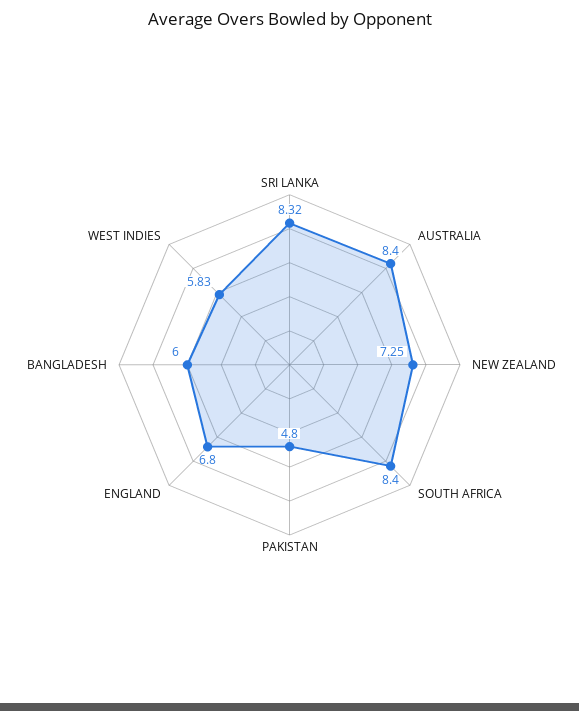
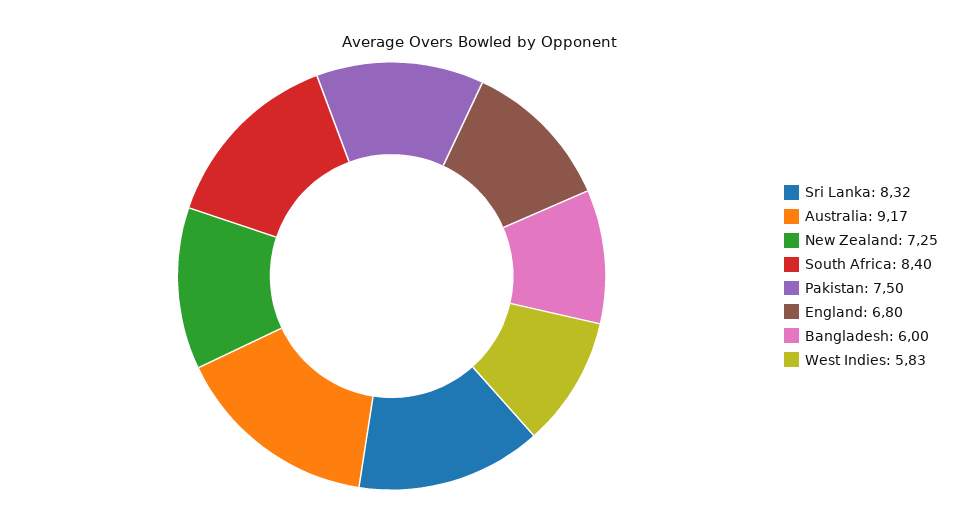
  {
    "SRI LANKA": 8.32,
-   "AUSTRALIA": 8.4,
+   "AUSTRALIA": 9.17,
    "NEW ZEALAND": 7.25,
    "SOUTH AFRICA": 8.4,
-   "PAKISTAN": 4.8,
+   "PAKISTAN": 7.5,
    "ENGLAND": 6.8,
    "BANGLADESH": 6,
    "WEST INDIES": 5.83
  }

